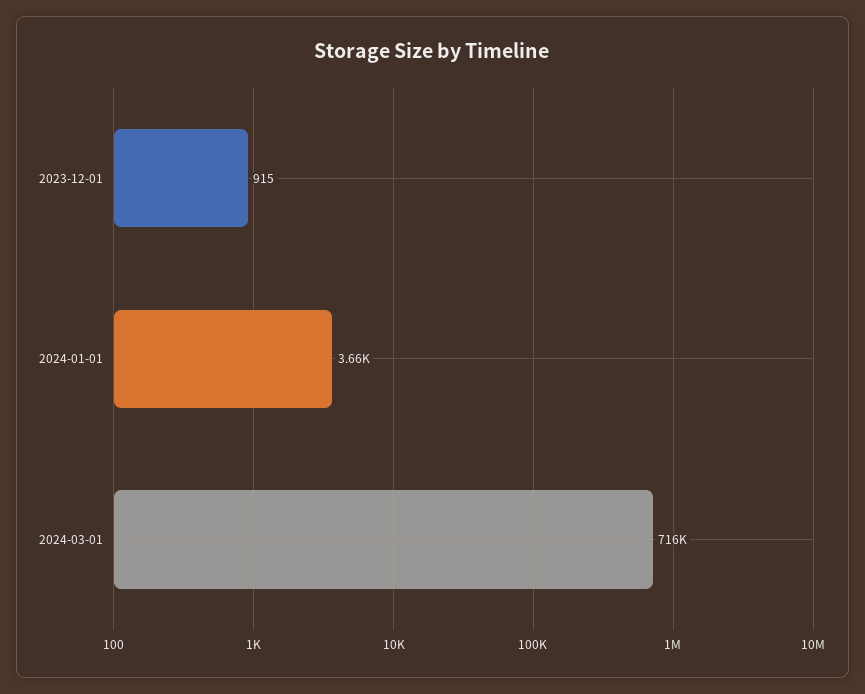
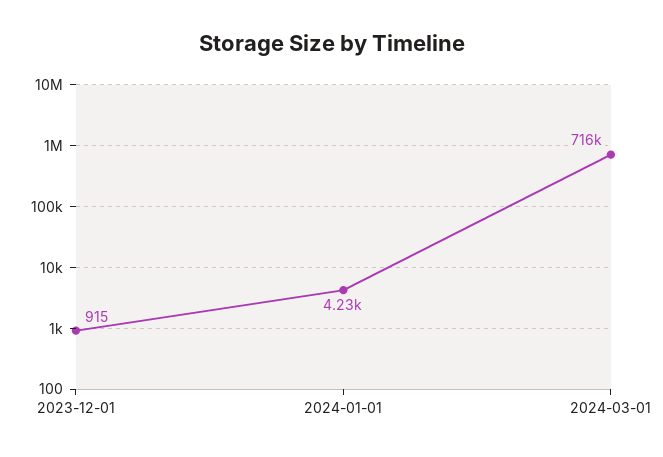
  {
    "2023-12-01": 915,
-   "2024-01-01": 3660,
+   "2024-01-01": 4230,
    "2024-03-01": 716000
  }

